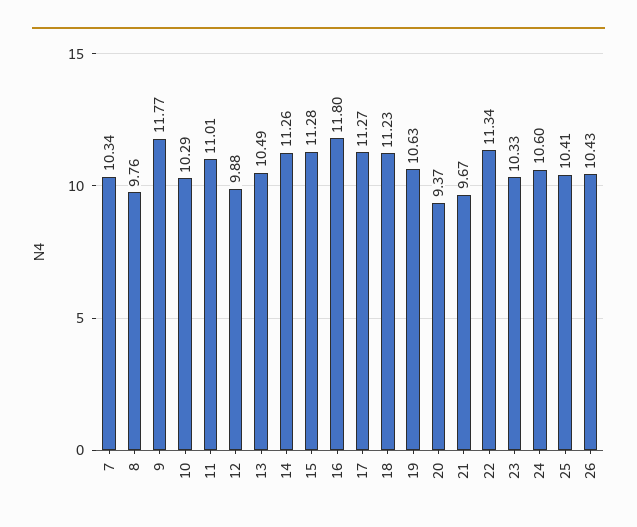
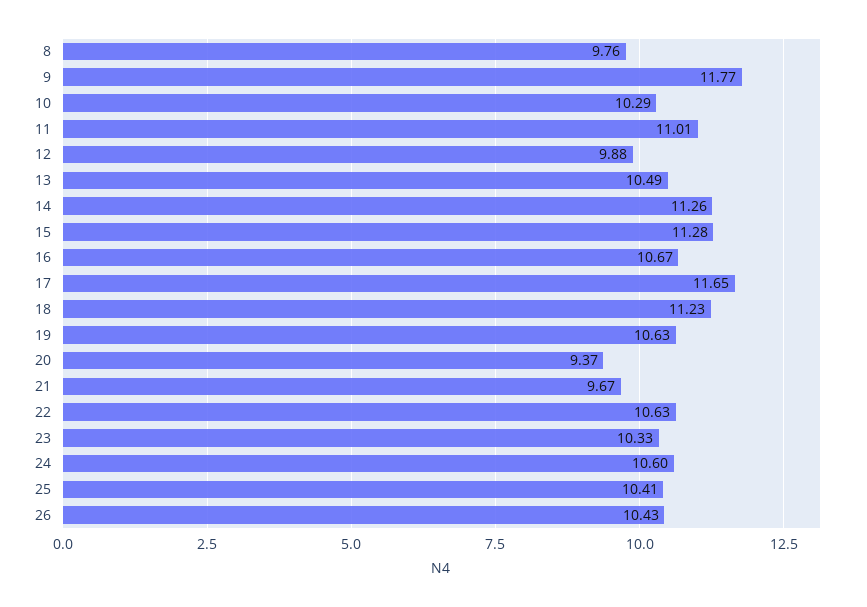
  {
-   "7": 10.34,
    "8": 9.76,
    "9": 11.77,
    "10": 10.29,
    "11": 11.01,
    "12": 9.88,
    "13": 10.49,
    "14": 11.26,
    "15": 11.28,
-   "16": 11.8,
+   "16": 10.67,
-   "17": 11.27,
+   "17": 11.65,
    "18": 11.23,
    "19": 10.63,
    "20": 9.37,
    "21": 9.67,
-   "22": 11.34,
+   "22": 10.63,
    "23": 10.33,
    "24": 10.6,
    "25": 10.41,
    "26": 10.43
  }

